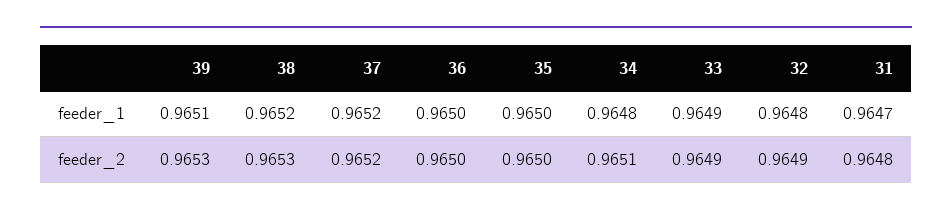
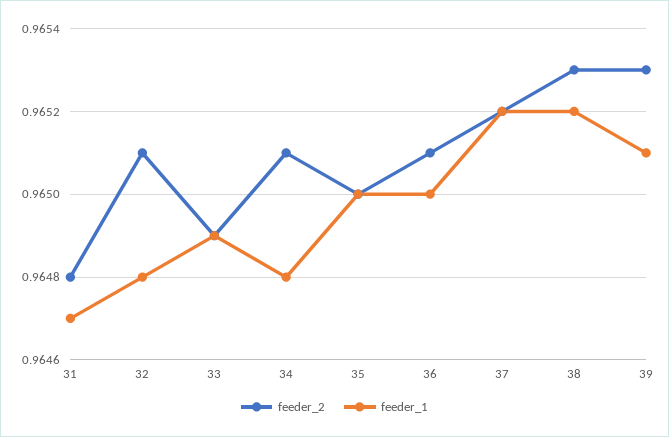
  {
    "feeder_1": {
      "39": 0.9651,
      "38": 0.9652,
      "37": 0.9652,
      "36": 0.965,
      "35": 0.965,
      "34": 0.9648,
      "33": 0.9649,
      "32": 0.9648,
      "31": 0.9647
    },
    "feeder_2": {
      "39": 0.9653,
      "38": 0.9653,
      "37": 0.9652,
-     "36": 0.965,
+     "36": 0.9651,
      "35": 0.965,
      "34": 0.9651,
      "33": 0.9649,
-     "32": 0.9649,
+     "32": 0.9651,
      "31": 0.9648
    }
  }

